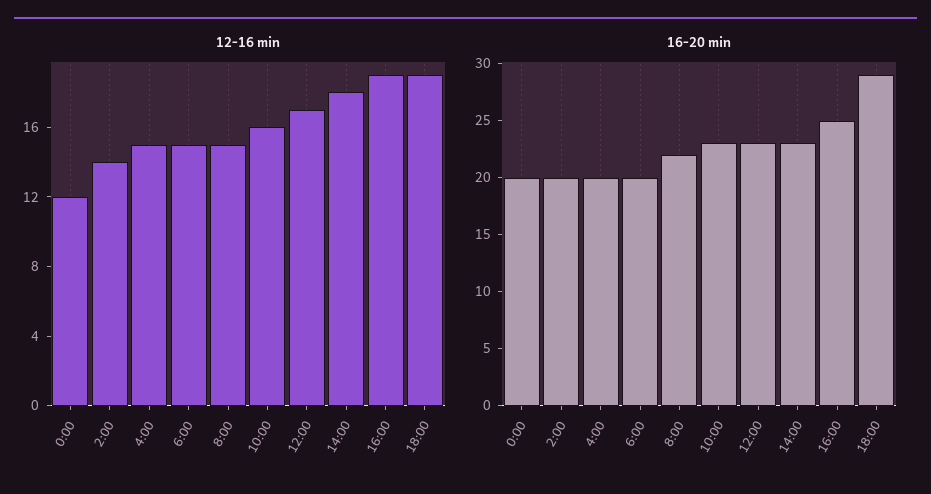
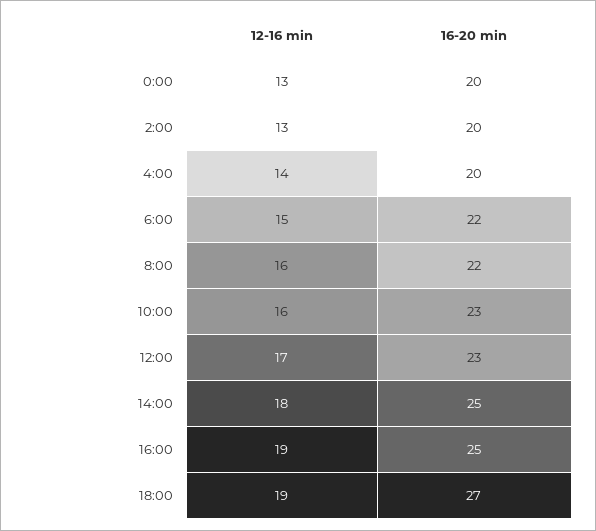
  {
    "12-16 min": {
-     "0:00": 12,
+     "0:00": 13,
-     "2:00": 14,
+     "2:00": 13,
-     "4:00": 15,
+     "4:00": 14,
      "6:00": 15,
-     "8:00": 15,
+     "8:00": 16,
      "10:00": 16,
      "12:00": 17,
      "14:00": 18,
      "16:00": 19,
      "18:00": 19
    },
    "16-20 min": {
      "0:00": 20,
      "2:00": 20,
      "4:00": 20,
-     "6:00": 20,
+     "6:00": 22,
      "8:00": 22,
      "10:00": 23,
      "12:00": 23,
-     "14:00": 23,
+     "14:00": 25,
      "16:00": 25,
-     "18:00": 29
+     "18:00": 27
    }
  }

